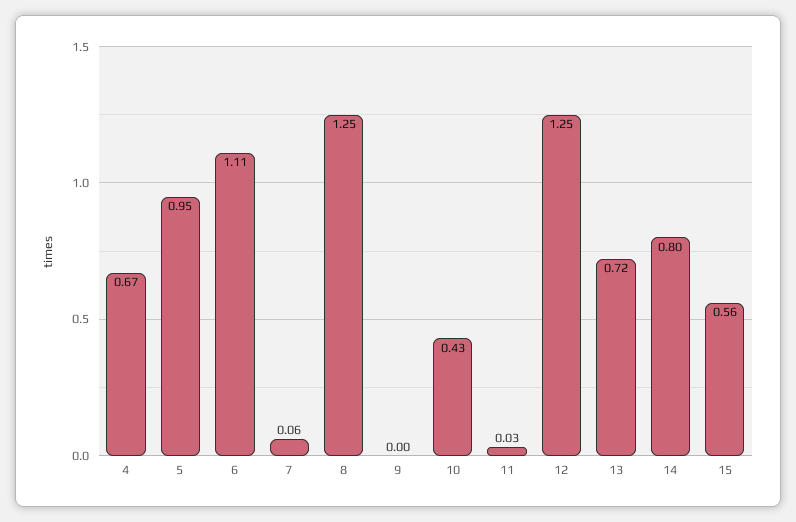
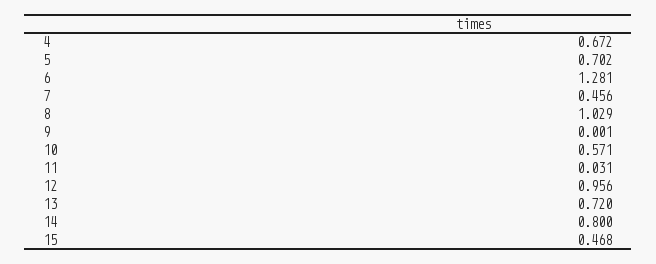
  {
    "4": 0.672,
-   "5": 0.95,
+   "5": 0.702,
-   "6": 1.11,
+   "6": 1.281,
-   "7": 0.06,
+   "7": 0.456,
-   "8": 1.25,
+   "8": 1.029,
    "9": 0.001,
-   "10": 0.43,
+   "10": 0.571,
    "11": 0.031,
-   "12": 1.25,
+   "12": 0.956,
    "13": 0.72,
    "14": 0.8,
-   "15": 0.56
+   "15": 0.468
  }

